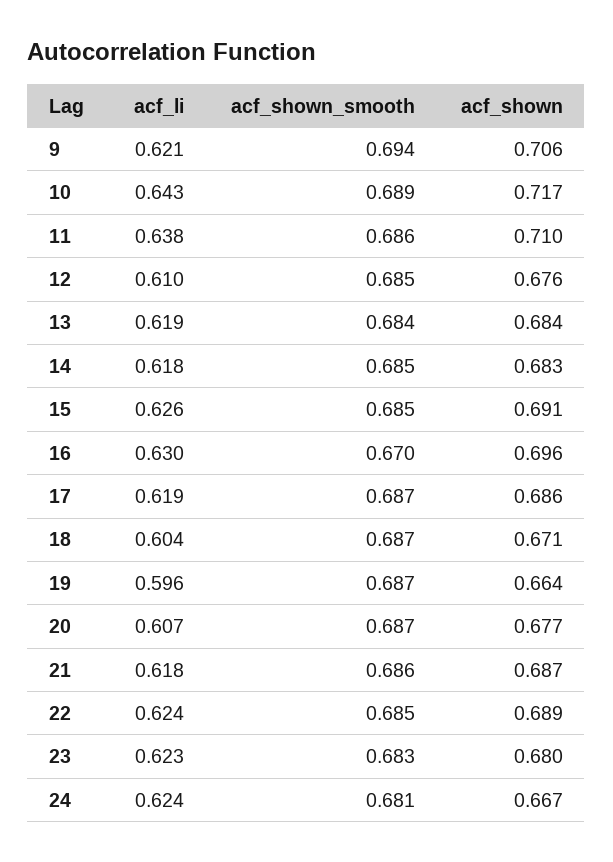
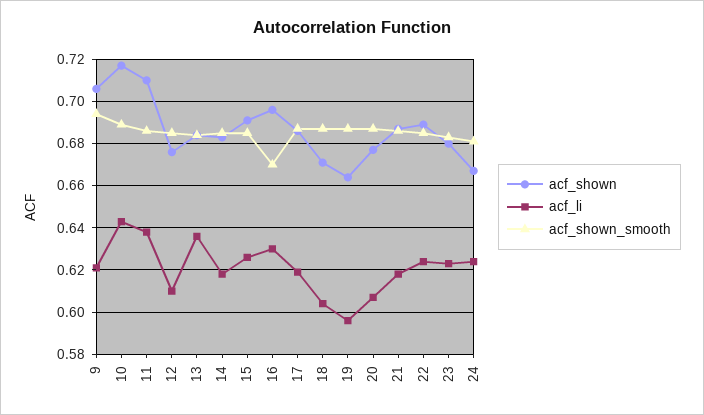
  {
    "acf_li": {
      "9": 0.621,
      "10": 0.643,
      "11": 0.638,
      "12": 0.61,
-     "13": 0.619,
+     "13": 0.635,
      "14": 0.618,
      "15": 0.626,
      "16": 0.63,
      "17": 0.619,
      "18": 0.604,
      "19": 0.596,
      "20": 0.607,
      "21": 0.618,
      "22": 0.624,
      "23": 0.623,
      "24": 0.624
    },
    "acf_shown_smooth": {
      "9": 0.694,
      "10": 0.689,
      "11": 0.686,
      "12": 0.685,
      "13": 0.684,
      "14": 0.685,
      "15": 0.685,
      "16": 0.67,
      "17": 0.687,
      "18": 0.687,
      "19": 0.687,
      "20": 0.687,
      "21": 0.686,
      "22": 0.685,
      "23": 0.683,
      "24": 0.681
    },
    "acf_shown": {
      "9": 0.706,
      "10": 0.717,
      "11": 0.71,
      "12": 0.676,
      "13": 0.684,
      "14": 0.683,
      "15": 0.691,
      "16": 0.696,
      "17": 0.686,
      "18": 0.671,
      "19": 0.664,
      "20": 0.677,
      "21": 0.687,
      "22": 0.689,
      "23": 0.68,
      "24": 0.667
    }
  }

